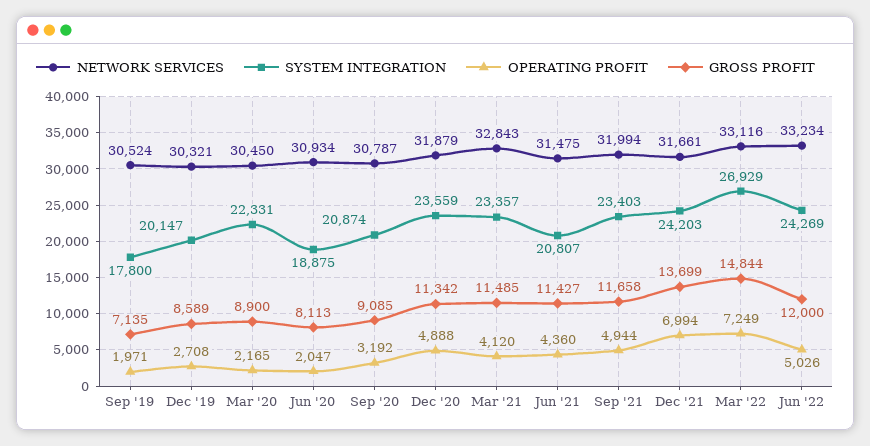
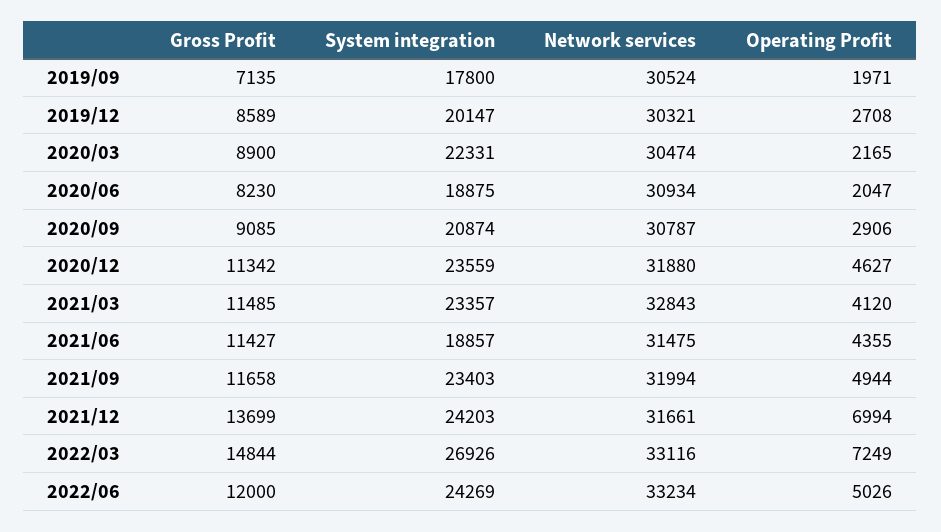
  {
    "NETWORK SERVICES": {
      "Sep '19": 30524,
      "Dec '19": 30321,
-     "Mar '20": 30450,
+     "Mar '20": 30474,
      "Jun '20": 30934,
      "Sep '20": 30787,
-     "Dec '20": 31879,
+     "Dec '20": 31880,
      "Mar '21": 32843,
      "Jun '21": 31475,
      "Sep '21": 31994,
      "Dec '21": 31661,
      "Mar '22": 33116,
      "Jun '22": 33234
    },
    "SYSTEM INTEGRATION": {
      "Sep '19": 17800,
      "Dec '19": 20147,
      "Mar '20": 22331,
      "Jun '20": 18875,
      "Sep '20": 20874,
      "Dec '20": 23559,
      "Mar '21": 23357,
-     "Jun '21": 20807,
+     "Jun '21": 18857,
      "Sep '21": 23403,
      "Dec '21": 24203,
-     "Mar '22": 26929,
+     "Mar '22": 26926,
      "Jun '22": 24269
    },
    "OPERATING PROFIT": {
      "Sep '19": 1971,
      "Dec '19": 2708,
      "Mar '20": 2165,
      "Jun '20": 2047,
-     "Sep '20": 3192,
+     "Sep '20": 2906,
-     "Dec '20": 4888,
+     "Dec '20": 4627,
      "Mar '21": 4120,
-     "Jun '21": 4360,
+     "Jun '21": 4355,
      "Sep '21": 4944,
      "Dec '21": 6994,
      "Mar '22": 7249,
      "Jun '22": 5026
    },
    "GROSS PROFIT": {
      "Sep '19": 7135,
      "Dec '19": 8589,
      "Mar '20": 8900,
-     "Jun '20": 8113,
+     "Jun '20": 8230,
      "Sep '20": 9085,
      "Dec '20": 11342,
      "Mar '21": 11485,
      "Jun '21": 11427,
      "Sep '21": 11658,
      "Dec '21": 13699,
      "Mar '22": 14844,
      "Jun '22": 12000
    }
  }

